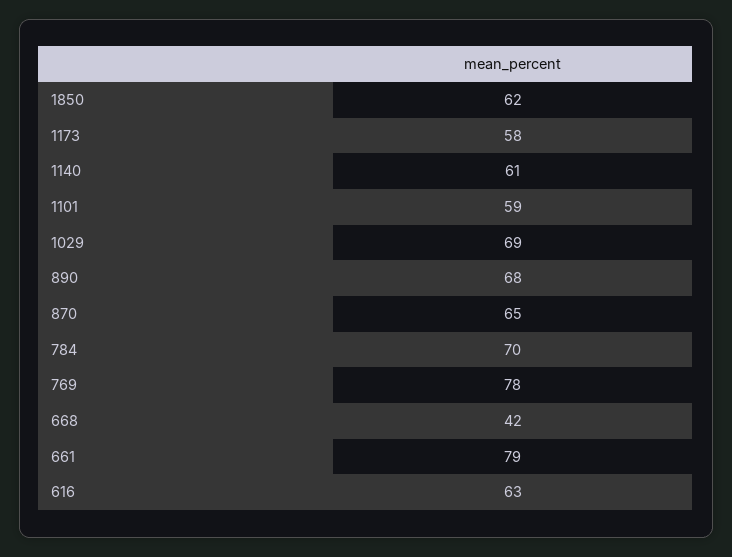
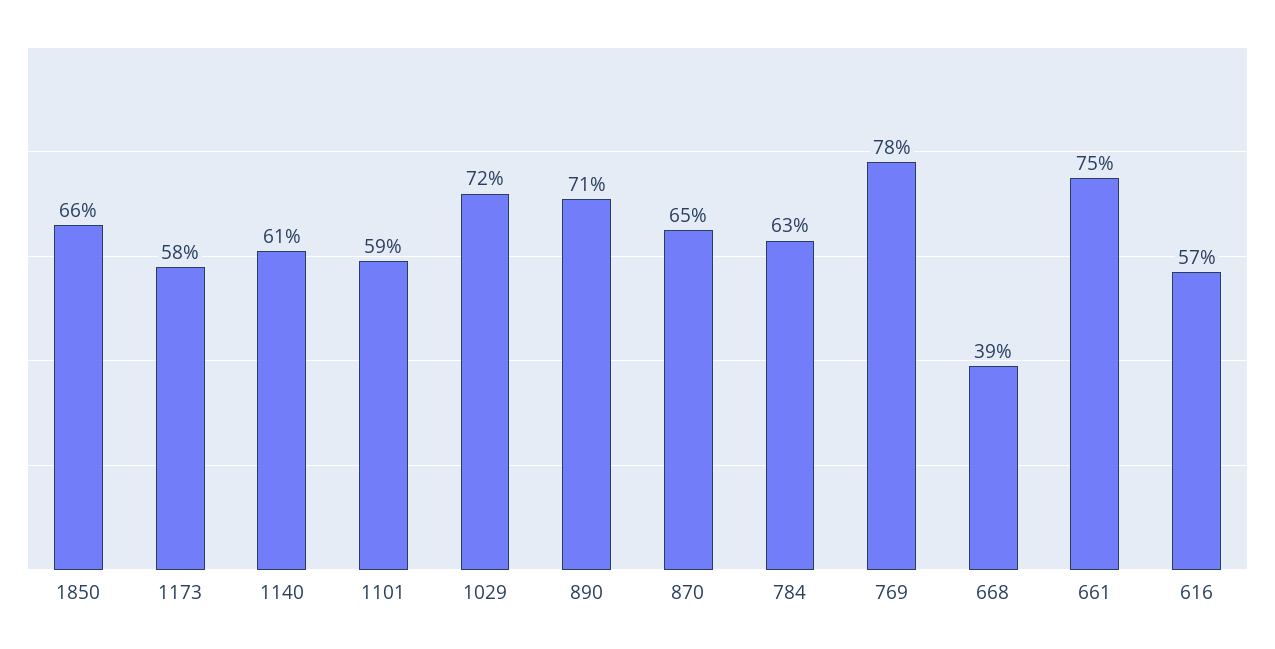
  {
-   "1850": 62,
+   "1850": 66,
    "1173": 58,
    "1140": 61,
    "1101": 59,
-   "1029": 69,
+   "1029": 72,
-   "890": 68,
+   "890": 71,
    "870": 65,
-   "784": 70,
+   "784": 63,
    "769": 78,
-   "668": 42,
+   "668": 39,
-   "661": 79,
+   "661": 75,
-   "616": 63
+   "616": 57
  }

